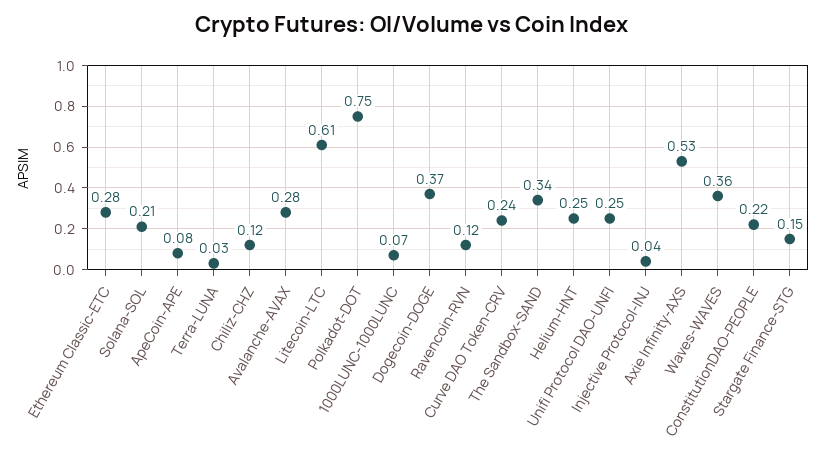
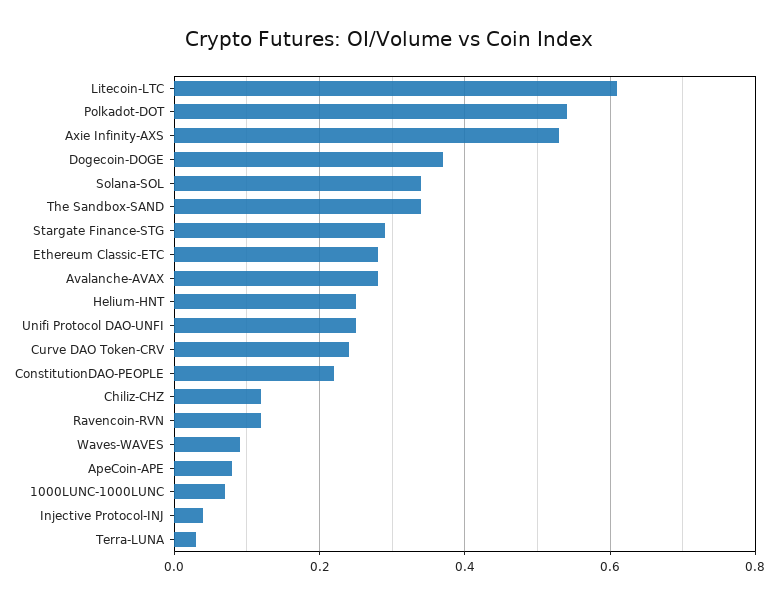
  {
    "Ethereum Classic-ETC": 0.28,
-   "Solana-SOL": 0.21,
+   "Solana-SOL": 0.35,
    "ApeCoin-APE": 0.08,
    "Terra-LUNA": 0.03,
    "Chiliz-CHZ": 0.12,
    "Avalanche-AVAX": 0.28,
    "Litecoin-LTC": 0.61,
-   "Polkadot-DOT": 0.75,
+   "Polkadot-DOT": 0.55,
    "1000LUNC-1000LUNC": 0.07,
    "Dogecoin-DOGE": 0.37,
    "Ravencoin-RVN": 0.12,
    "Curve DAO Token-CRV": 0.24,
    "The Sandbox-SAND": 0.34,
    "Helium-HNT": 0.25,
    "Unifi Protocol DAO-UNFI": 0.25,
    "Injective Protocol-INJ": 0.04,
    "Axie Infinity-AXS": 0.53,
-   "Waves-WAVES": 0.36,
+   "Waves-WAVES": 0.1,
    "ConstitutionDAO-PEOPLE": 0.22,
-   "Stargate Finance-STG": 0.15
+   "Stargate Finance-STG": 0.3
  }

